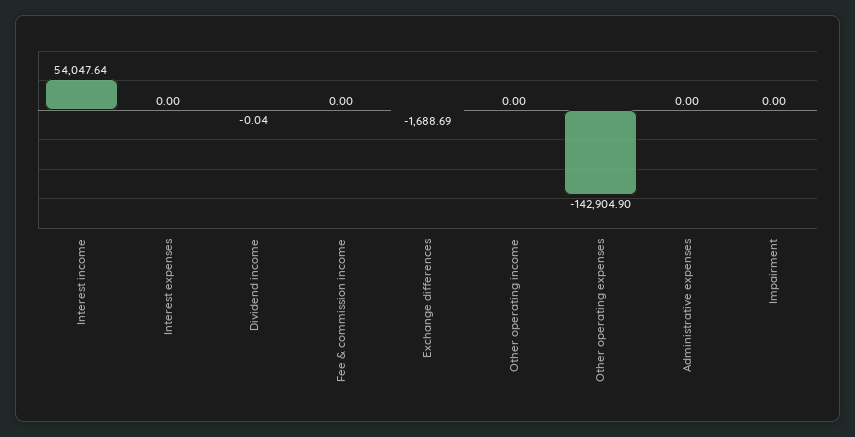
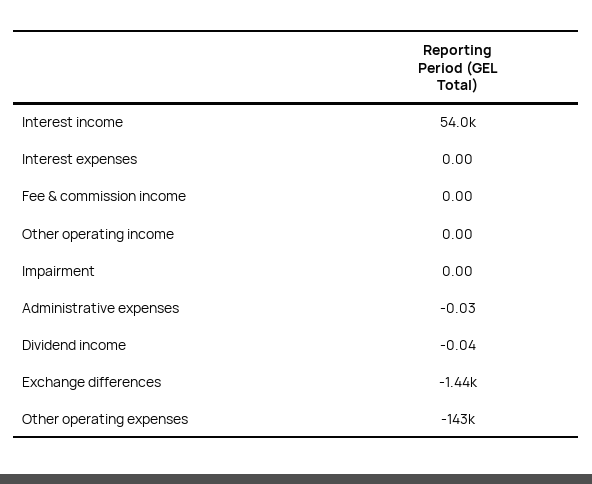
  {
    "Interest income": 54047.64,
    "Interest expenses": 0,
    "Dividend income": -0.04,
    "Fee & commission income": 0,
-   "Exchange differences": -1688.69,
+   "Exchange differences": -1440,
    "Other operating income": 0,
    "Other operating expenses": -142904.9,
-   "Administrative expenses": 0,
+   "Administrative expenses": -0.03,
    "Impairment": 0
  }

